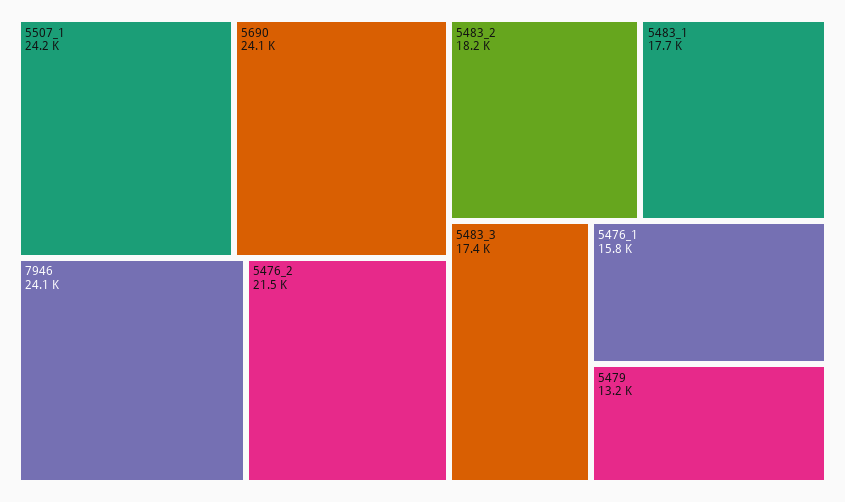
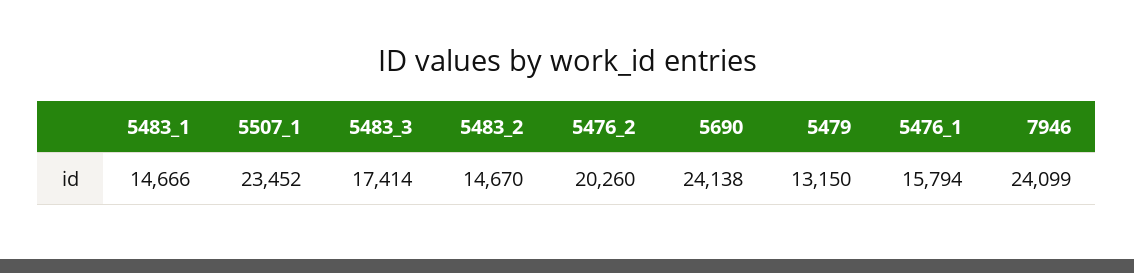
  {
-   "5507_1": 24200,
+   "5507_1": 23452,
    "5690": 24138,
    "7946": 24099,
-   "5476_2": 21500,
+   "5476_2": 20260,
-   "5483_2": 18200,
+   "5483_2": 14670,
-   "5483_1": 17700,
+   "5483_1": 14666,
    "5483_3": 17414,
    "5476_1": 15794,
    "5479": 13150
  }

